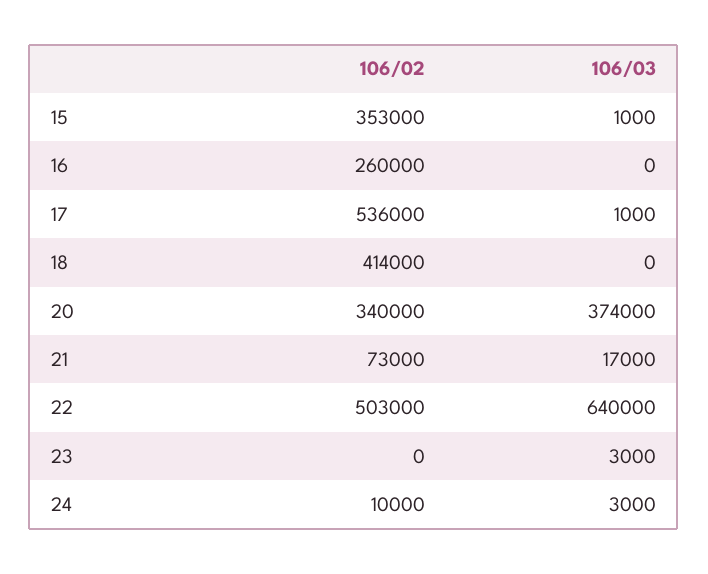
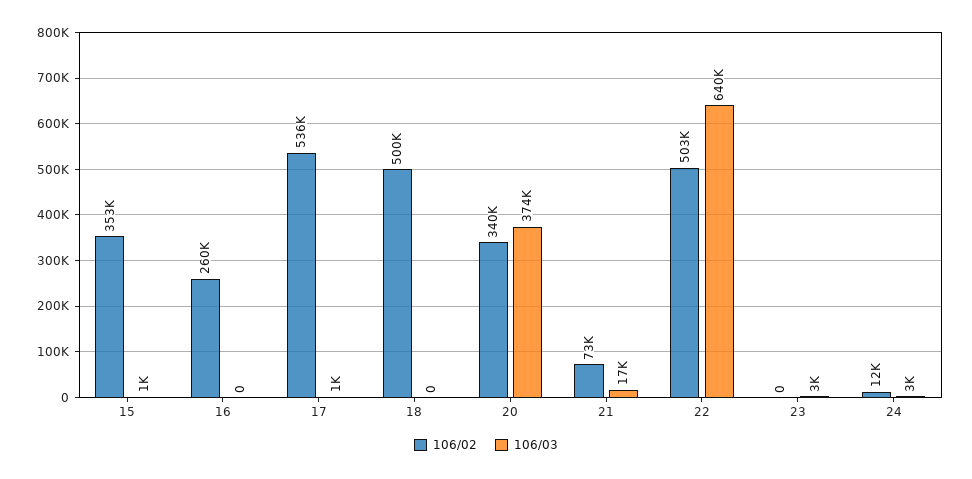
  {
    "106/02": {
      "15": 353000,
      "16": 260000,
      "17": 536000,
-     "18": 414000,
+     "18": 500000,
      "20": 340000,
      "21": 73000,
      "22": 503000,
      "23": 0,
-     "24": 10000
+     "24": 12000
    },
    "106/03": {
      "15": 1000,
      "16": 0,
      "17": 1000,
      "18": 0,
      "20": 374000,
      "21": 17000,
      "22": 640000,
      "23": 3000,
      "24": 3000
    }
  }

